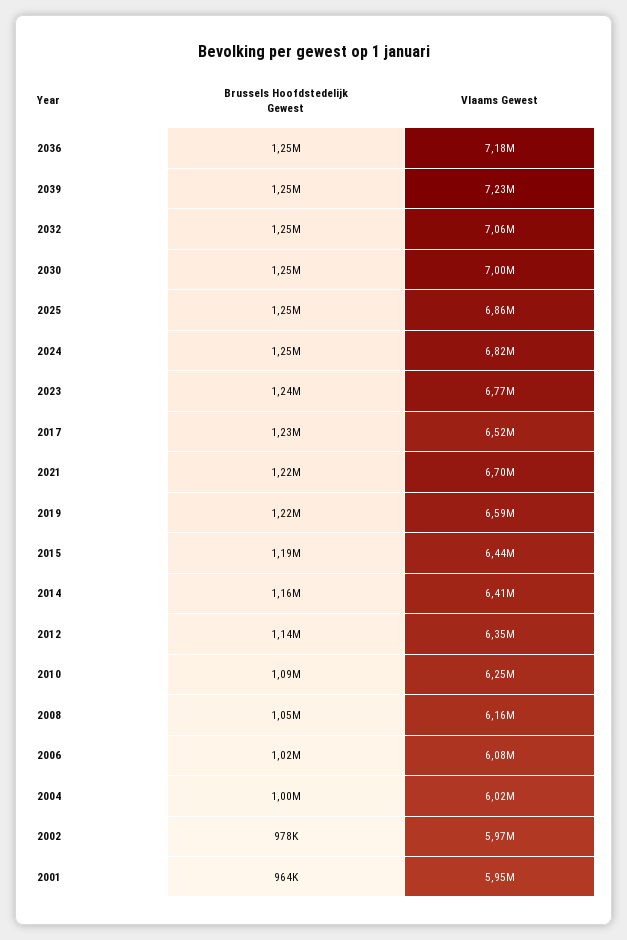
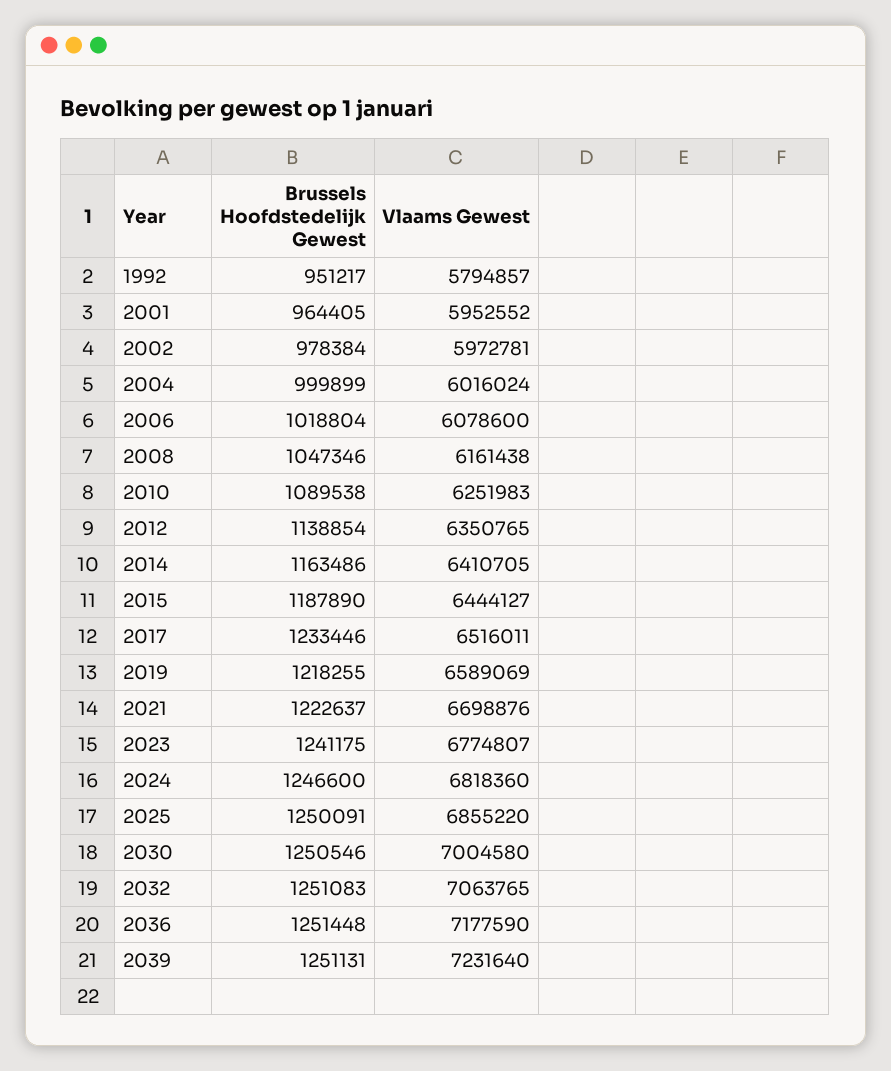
  {
    "Brussels Hoofdstedelijk Gewest": {
      "2036": 1251448,
      "2039": 1251131,
      "2032": 1251083,
      "2030": 1250546,
      "2025": 1250091,
      "2024": 1246600,
      "2023": 1241175,
      "2017": 1233446,
      "2021": 1222637,
      "2019": 1218255,
      "2015": 1187890,
      "2014": 1163486,
      "2012": 1138854,
      "2010": 1089538,
      "2008": 1047346,
      "2006": 1018804,
      "2004": 999899,
      "2002": 978384,
-     "2001": 964405
+     "2001": 964405,
+     "1992": 951217
    },
    "Vlaams Gewest": {
      "2036": 7177590,
      "2039": 7231640,
      "2032": 7063765,
      "2030": 7004580,
      "2025": 6855220,
      "2024": 6818360,
      "2023": 6774807,
      "2017": 6516011,
      "2021": 6698876,
      "2019": 6589069,
      "2015": 6444127,
      "2014": 6410705,
      "2012": 6350765,
      "2010": 6251983,
      "2008": 6161438,
      "2006": 6078600,
      "2004": 6016024,
      "2002": 5972781,
-     "2001": 5952552
+     "2001": 5952552,
+     "1992": 5794857
    }
  }

